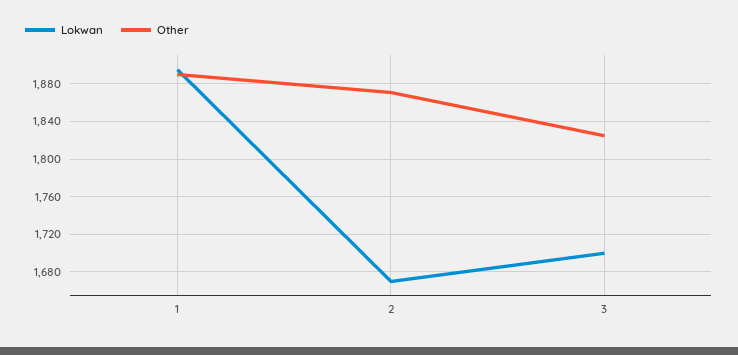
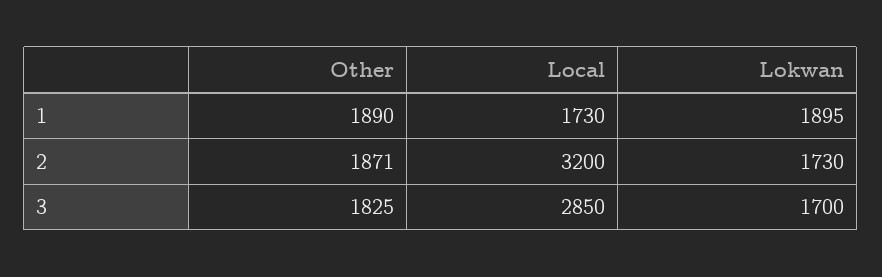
  {
    "Lokwan": {
      "1": 1895,
-     "2": 1670,
+     "2": 1730,
      "3": 1700
    },
    "Other": {
      "1": 1890,
      "2": 1871,
      "3": 1825
-   }
+   },
+   "Local": {
+     "1": 1730,
+     "2": 3200,
+     "3": 2850
+   }
  }

